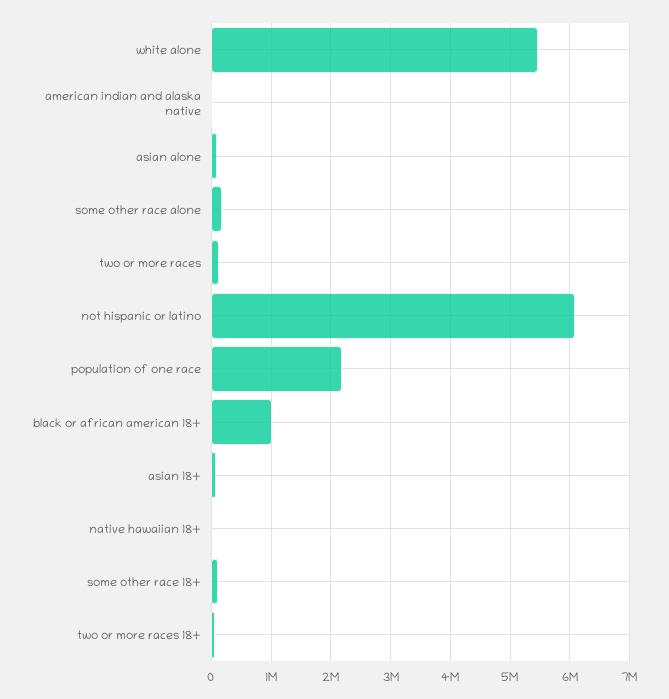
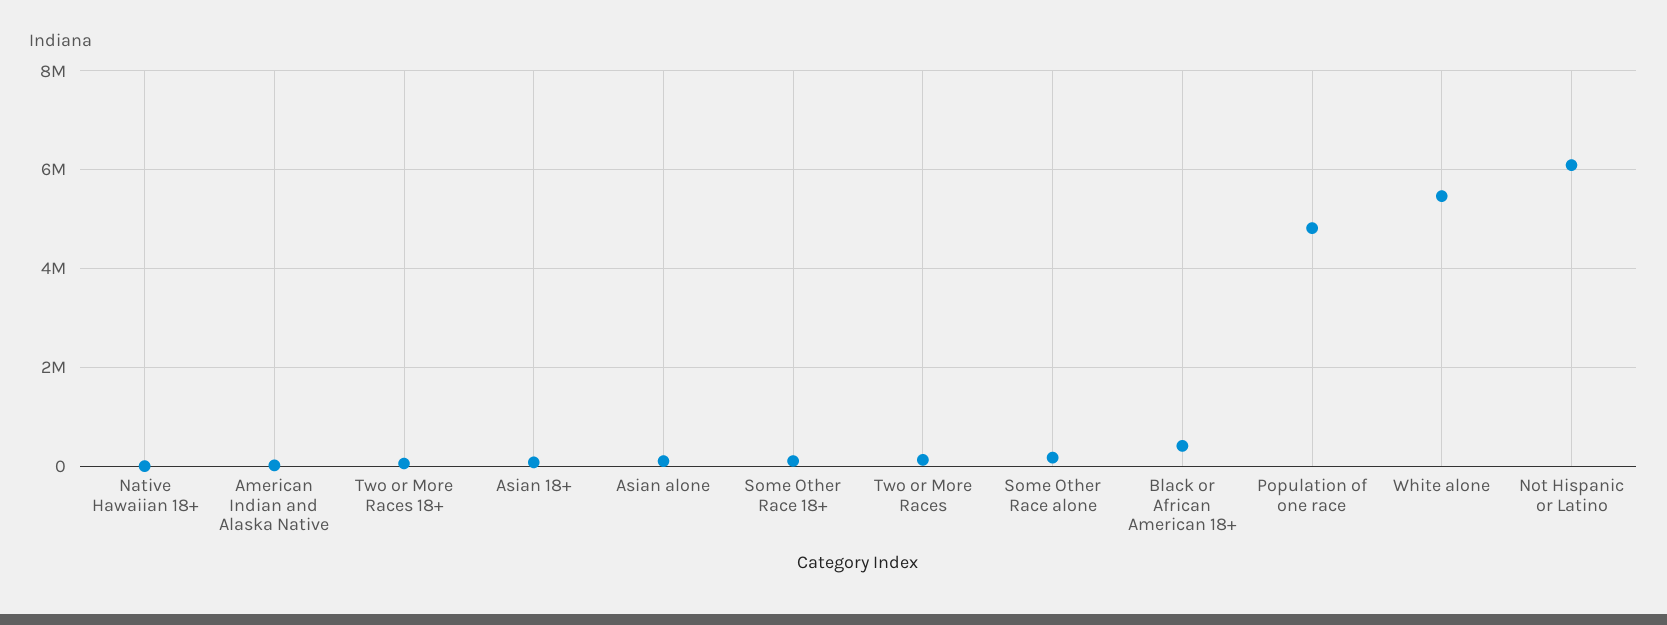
  {
    "white alone": 5400000,
    "american indian and alaska native": 0,
    "asian alone": 200000,
    "some other race alone": 200000,
    "two or more races": 200000,
    "not hispanic or latino": 6000000,
-   "population of one race": 2200000,
+   "population of one race": 4800000,
-   "black or african american 18+": 1000000,
+   "black or african american 18+": 400000,
    "asian 18+": 0,
    "native hawaiian 18+": 0,
    "some other race 18+": 200000,
    "two or more races 18+": 0
  }

